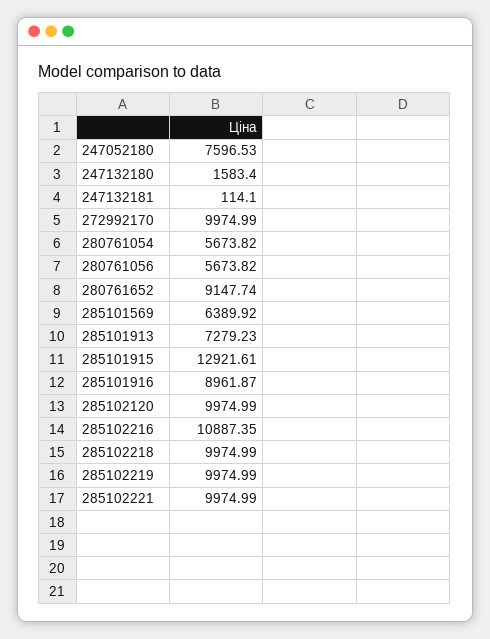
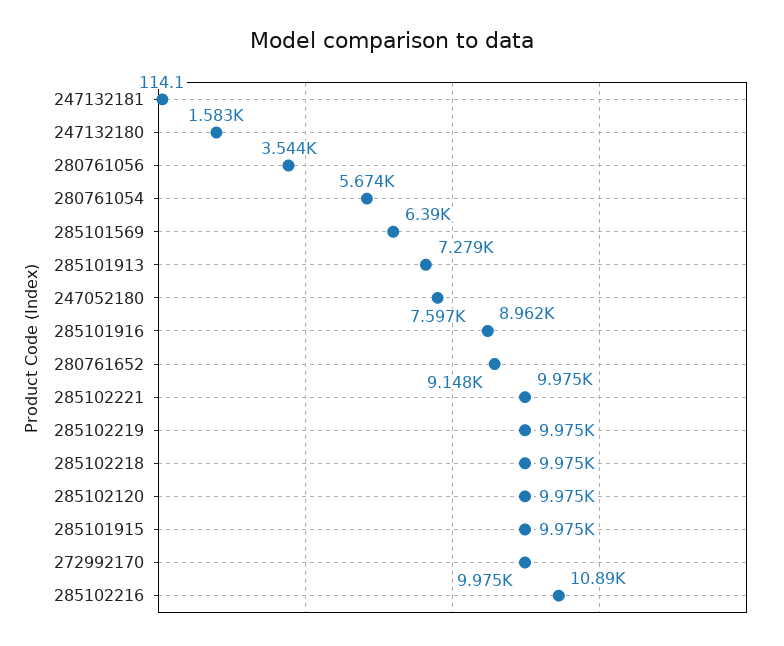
  {
    "247052180": 7596.53,
    "247132180": 1583.4,
    "247132181": 114.1,
    "272992170": 9974.99,
    "280761054": 5673.82,
-   "280761056": 5673.82,
+   "280761056": 3544,
    "280761652": 9147.74,
    "285101569": 6389.92,
    "285101913": 7279.23,
-   "285101915": 12921.61,
+   "285101915": 9975,
    "285101916": 8961.87,
    "285102120": 9974.99,
    "285102216": 10887.35,
    "285102218": 9974.99,
    "285102219": 9974.99,
    "285102221": 9974.99
  }

